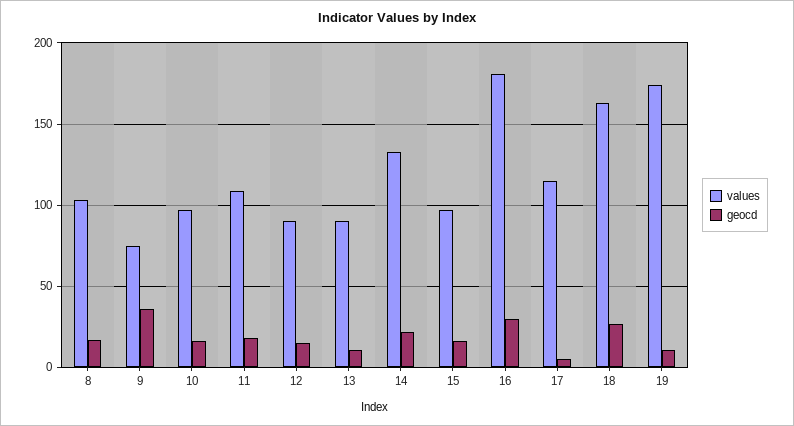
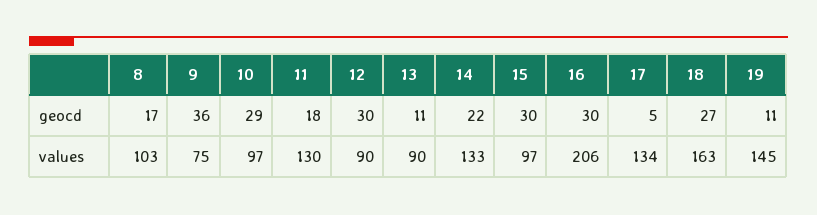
  {
    "values": {
      "8": 103,
      "9": 75,
      "10": 97,
-     "11": 110,
+     "11": 130,
      "12": 90,
      "13": 90,
      "14": 133,
      "15": 97,
-     "16": 180,
+     "16": 206,
-     "17": 115,
+     "17": 134,
      "18": 163,
-     "19": 175
+     "19": 145
    },
    "geocd": {
      "8": 17,
      "9": 36,
-     "10": 15,
+     "10": 29,
      "11": 18,
-     "12": 15,
+     "12": 30,
      "13": 11,
      "14": 22,
-     "15": 15,
+     "15": 30,
      "16": 30,
      "17": 5,
      "18": 27,
      "19": 11
    }
  }

